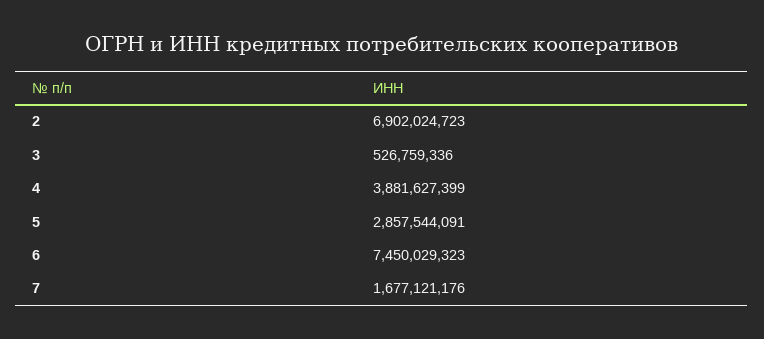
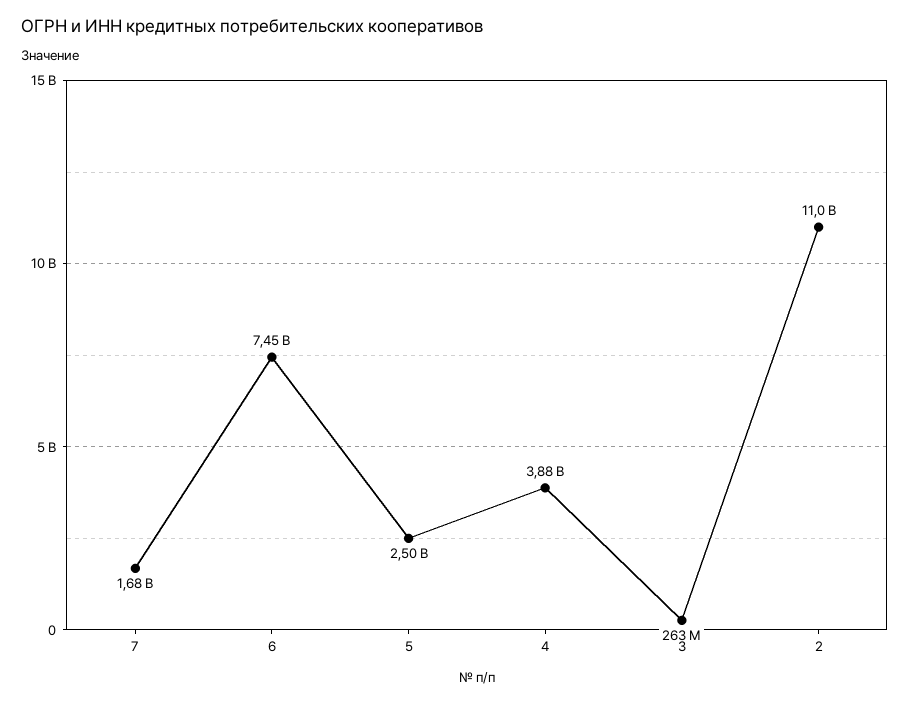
  {
-   "2": 6902024723,
+   "2": 11000000000,
-   "3": 526759336,
+   "3": 263000000,
    "4": 3881627399,
-   "5": 2857544091,
+   "5": 2500000000,
    "6": 7450029323,
    "7": 1677121176
  }

